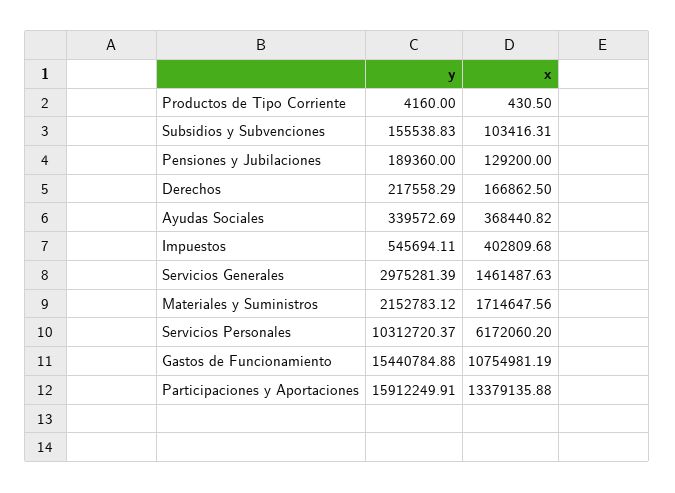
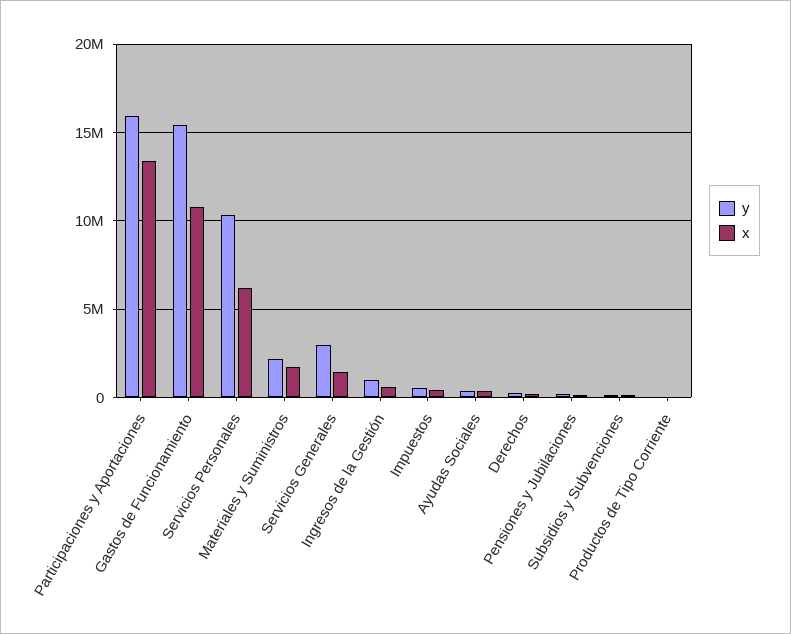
  {
    "y": {
      "Productos de Tipo Corriente": 4160,
      "Subsidios y Subvenciones": 155538.83,
      "Pensiones y Jubilaciones": 189360,
      "Derechos": 217558.29,
      "Ayudas Sociales": 339572.69,
      "Impuestos": 545694.11,
      "Servicios Generales": 2975281.39,
      "Materiales y Suministros": 2152783.12,
      "Servicios Personales": 10312720.37,
      "Gastos de Funcionamiento": 15440784.88,
-     "Participaciones y Aportaciones": 15912249.91
+     "Participaciones y Aportaciones": 15912249.91,
+     "Ingresos de la Gestión": 1000000
    },
    "x": {
      "Productos de Tipo Corriente": 430.5,
      "Subsidios y Subvenciones": 103416.31,
      "Pensiones y Jubilaciones": 129200,
      "Derechos": 166862.5,
      "Ayudas Sociales": 368440.82,
      "Impuestos": 402809.68,
      "Servicios Generales": 1461487.63,
      "Materiales y Suministros": 1714647.56,
      "Servicios Personales": 6172060.2,
      "Gastos de Funcionamiento": 10754981.19,
-     "Participaciones y Aportaciones": 13379135.88
+     "Participaciones y Aportaciones": 13379135.88,
+     "Ingresos de la Gestión": 500000
    }
  }

